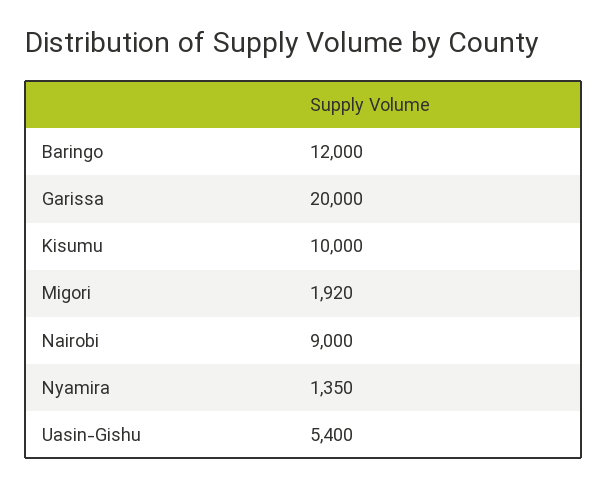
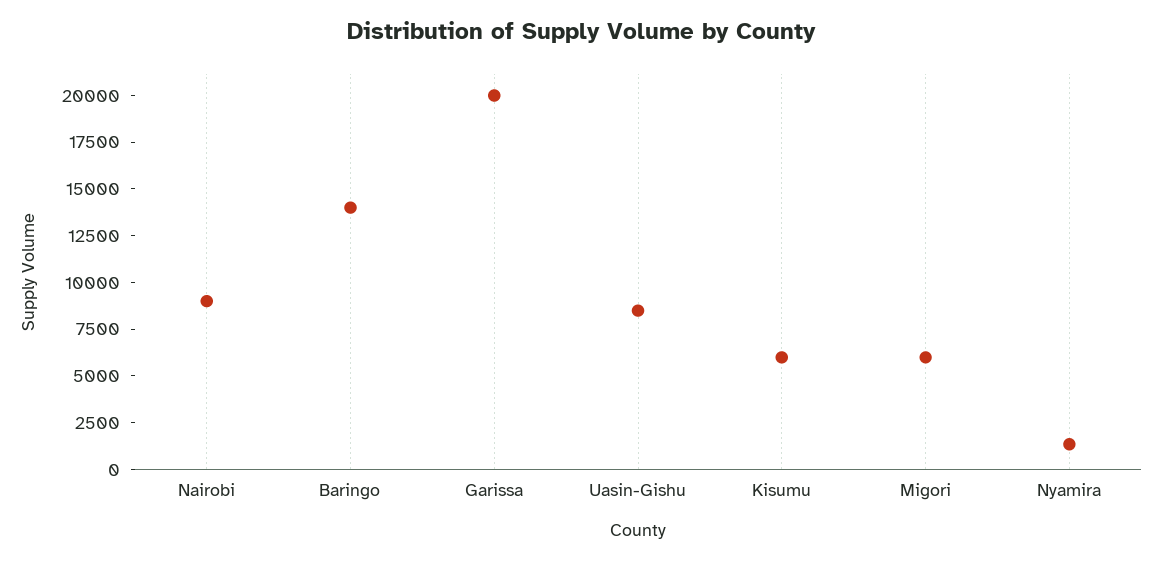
  {
-   "Baringo": 12000,
+   "Baringo": 14000,
    "Garissa": 20000,
-   "Kisumu": 10000,
+   "Kisumu": 6000,
-   "Migori": 1920,
+   "Migori": 6000,
    "Nairobi": 9000,
    "Nyamira": 1350,
-   "Uasin-Gishu": 5400
+   "Uasin-Gishu": 8500
  }

